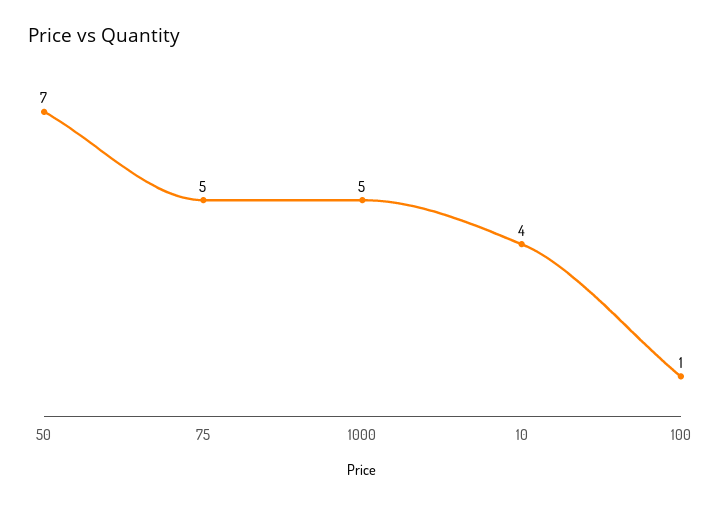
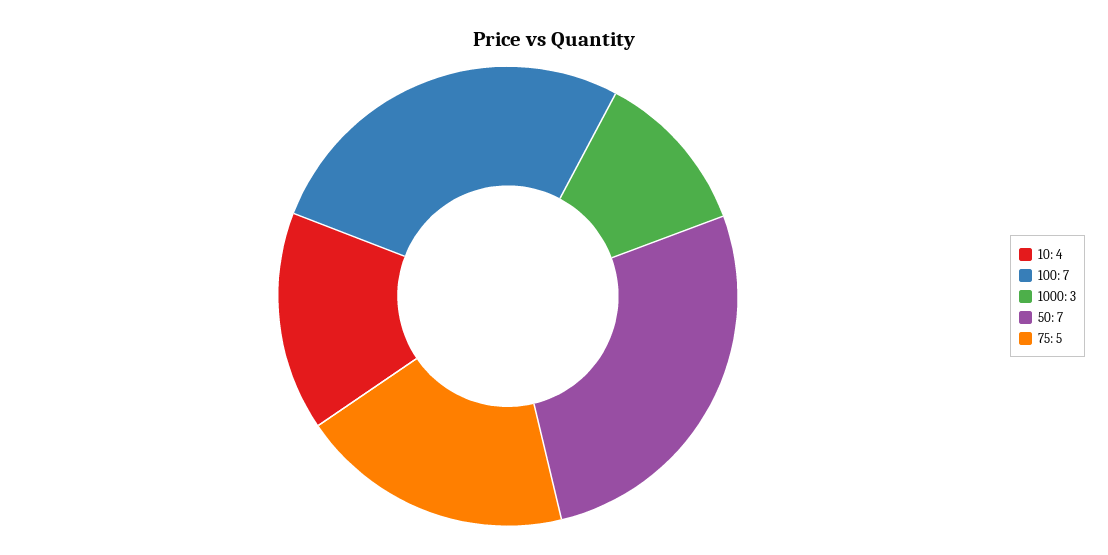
  {
    "50": 7,
    "75": 5,
-   "1000": 5,
+   "1000": 3,
    "10": 4,
-   "100": 1
+   "100": 7
  }

